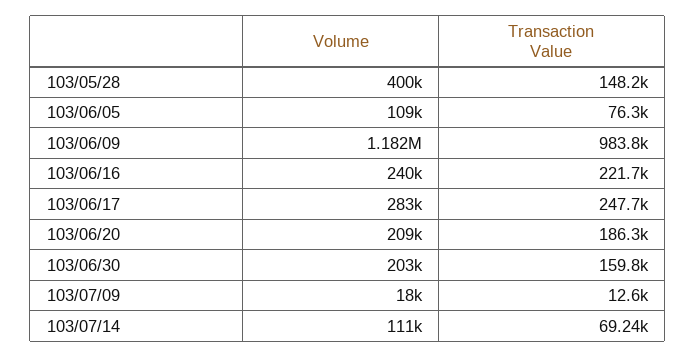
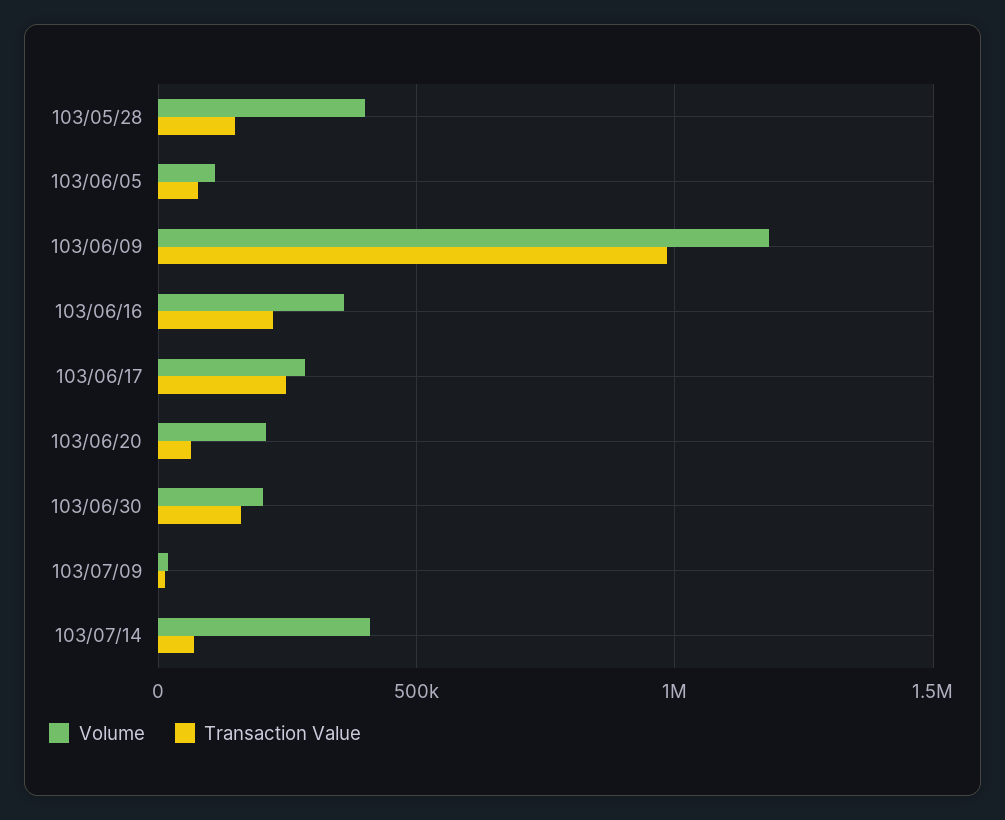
  {
    "Volume": {
      "103/05/28": 400000,
      "103/06/05": 109000,
      "103/06/09": 1182000,
-     "103/06/16": 240000,
+     "103/06/16": 350000,
      "103/06/17": 283000,
      "103/06/20": 209000,
      "103/06/30": 203000,
      "103/07/09": 18000,
-     "103/07/14": 111000
+     "103/07/14": 400000
    },
    "Transaction Value": {
      "103/05/28": 148200,
      "103/06/05": 76300,
      "103/06/09": 983800,
      "103/06/16": 221700,
      "103/06/17": 247700,
-     "103/06/20": 186300,
+     "103/06/20": 50000,
      "103/06/30": 159800,
      "103/07/09": 12600,
      "103/07/14": 69240
    }
  }

